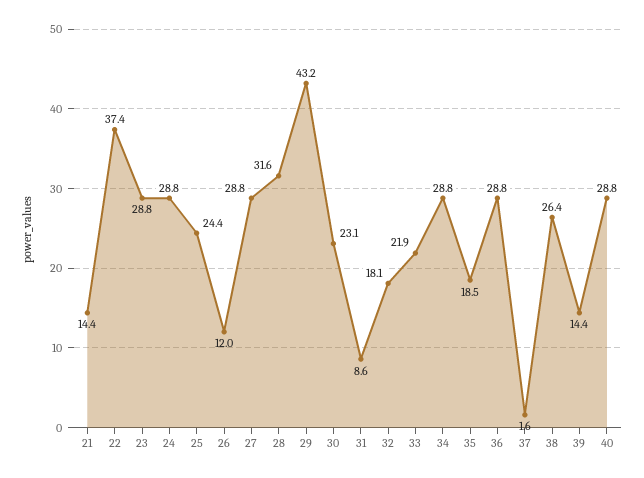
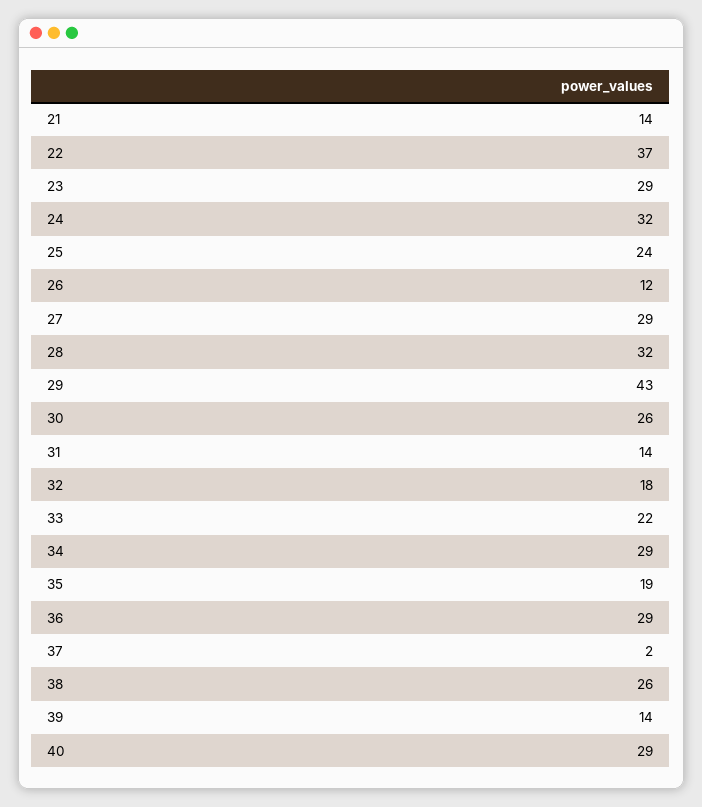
  {
    "21": 14.4,
    "22": 37.4,
    "23": 28.8,
-   "24": 28.8,
+   "24": 32,
    "25": 24.4,
    "26": 12,
    "27": 28.8,
    "28": 31.6,
    "29": 43.2,
-   "30": 23.1,
+   "30": 26,
-   "31": 8.6,
+   "31": 14,
    "32": 18.1,
    "33": 21.9,
    "34": 28.8,
    "35": 18.5,
    "36": 28.8,
    "37": 1.6,
    "38": 26.4,
    "39": 14.4,
    "40": 28.8
  }

